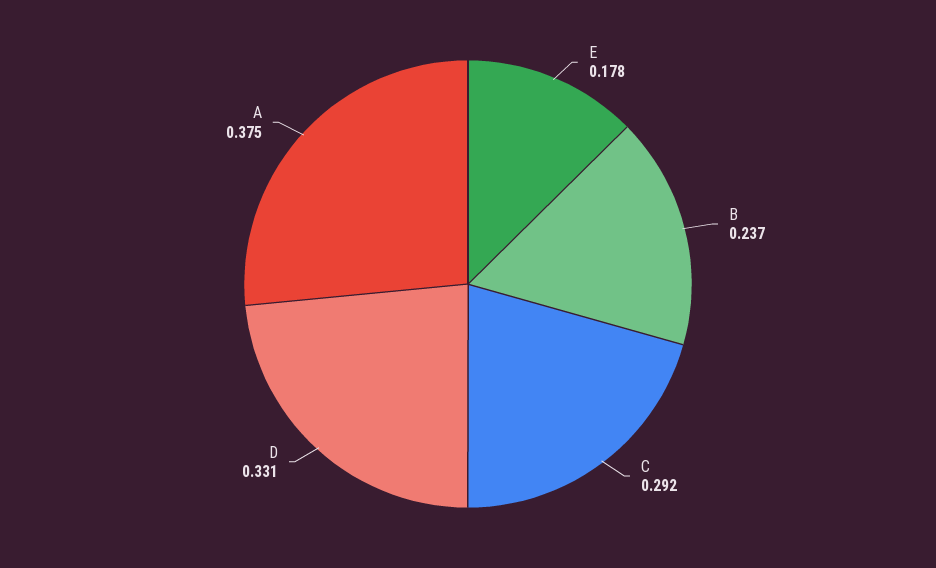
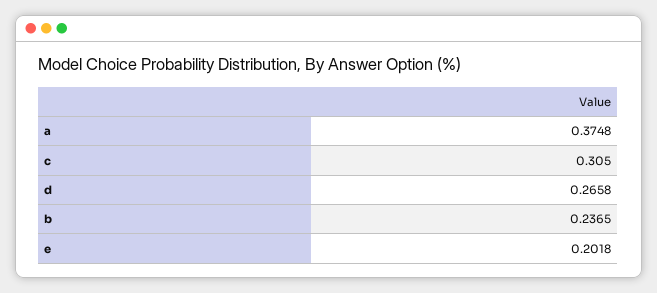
  {
-   "E": 0.178,
+   "E": 0.2018,
    "B": 0.2365,
-   "C": 0.292,
+   "C": 0.305,
-   "D": 0.331,
+   "D": 0.2658,
    "A": 0.3748
  }

